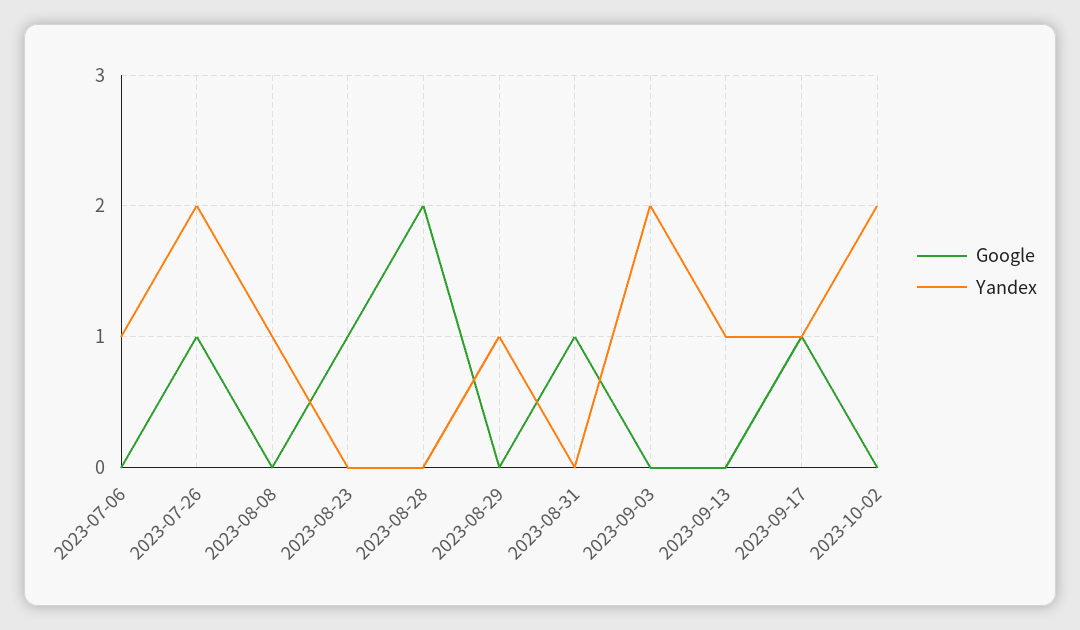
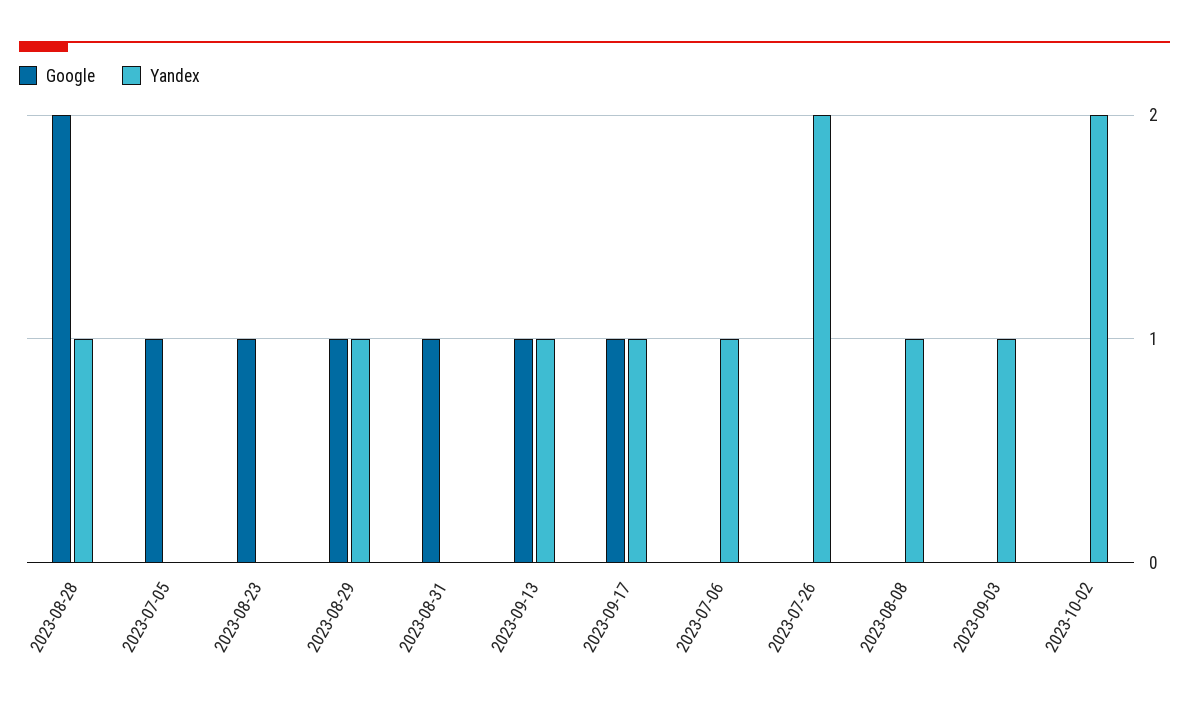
  {
    "Google": {
      "2023-07-06": 0,
-     "2023-07-26": 1,
+     "2023-07-26": 0,
      "2023-08-08": 0,
      "2023-08-23": 1,
      "2023-08-28": 2,
-     "2023-08-29": 0,
+     "2023-08-29": 1,
      "2023-08-31": 1,
      "2023-09-03": 0,
-     "2023-09-13": 0,
+     "2023-09-13": 1,
      "2023-09-17": 1,
-     "2023-10-02": 0
+     "2023-10-02": 0,
+     "2023-07-05": 1
    },
    "Yandex": {
      "2023-07-06": 1,
      "2023-07-26": 2,
      "2023-08-08": 1,
      "2023-08-23": 0,
-     "2023-08-28": 0,
+     "2023-08-28": 1,
      "2023-08-29": 1,
      "2023-08-31": 0,
-     "2023-09-03": 2,
+     "2023-09-03": 1,
      "2023-09-13": 1,
      "2023-09-17": 1,
-     "2023-10-02": 2
+     "2023-10-02": 2,
+     "2023-07-05": 0
    }
  }

